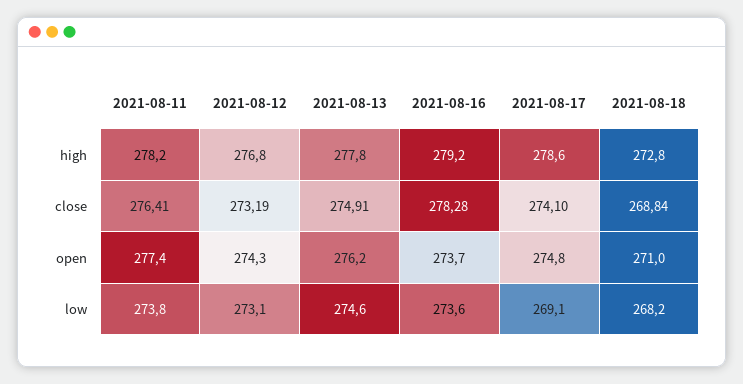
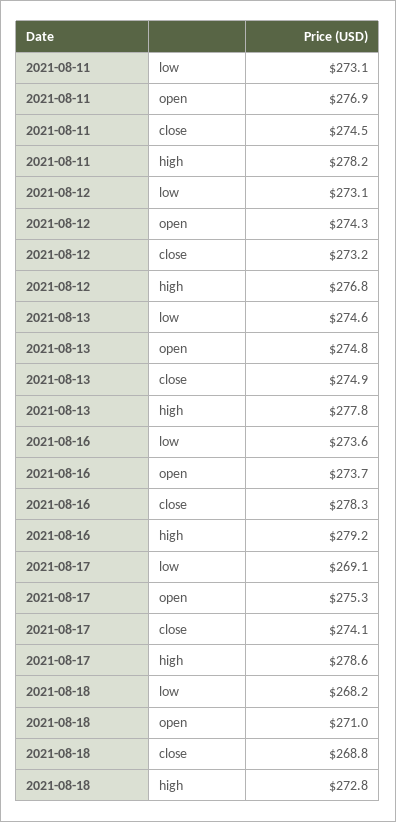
  {
    "2021-08-11": {
      "high": 278.2,
-     "close": 276.41,
+     "close": 274.5,
-     "open": 277.4,
+     "open": 276.9,
-     "low": 273.8
+     "low": 273.1
    },
    "2021-08-12": {
      "high": 276.8,
      "close": 273.19,
      "open": 274.3,
      "low": 273.1
    },
    "2021-08-13": {
      "high": 277.8,
      "close": 274.91,
-     "open": 276.2,
+     "open": 274.8,
      "low": 274.6
    },
    "2021-08-16": {
      "high": 279.2,
      "close": 278.28,
      "open": 273.7,
      "low": 273.6
    },
    "2021-08-17": {
      "high": 278.6,
      "close": 274.1,
-     "open": 274.8,
+     "open": 275.3,
      "low": 269.1
    },
    "2021-08-18": {
      "high": 272.8,
      "close": 268.84,
      "open": 271,
      "low": 268.2
    }
  }

